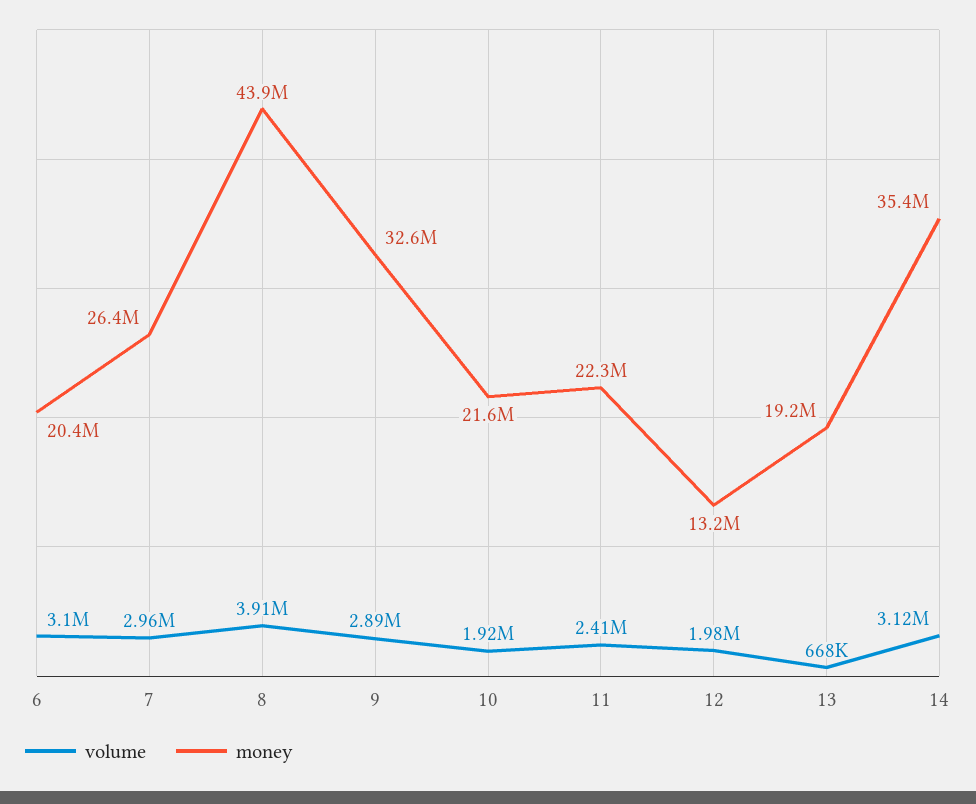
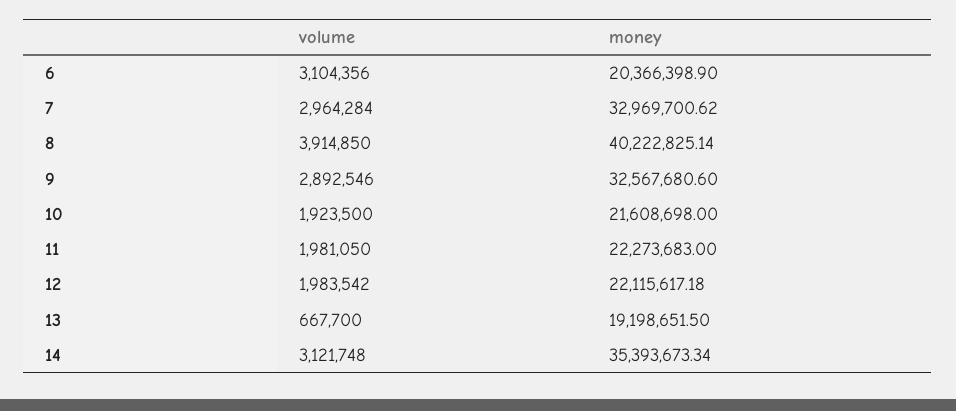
  {
    "volume": {
      "6": 3104356,
      "7": 2964284,
      "8": 3914850,
      "9": 2892546,
      "10": 1923500,
-     "11": 2410000,
+     "11": 1981050,
      "12": 1983542,
      "13": 667700,
      "14": 3121748
    },
    "money": {
      "6": 20366398.9,
-     "7": 26400000,
+     "7": 32969700.62,
-     "8": 43900000,
+     "8": 40222825.14,
      "9": 32567680.6,
      "10": 21608698,
      "11": 22273683,
-     "12": 13200000,
+     "12": 22115617.18,
      "13": 19198651.5,
      "14": 35393673.34
    }
  }

